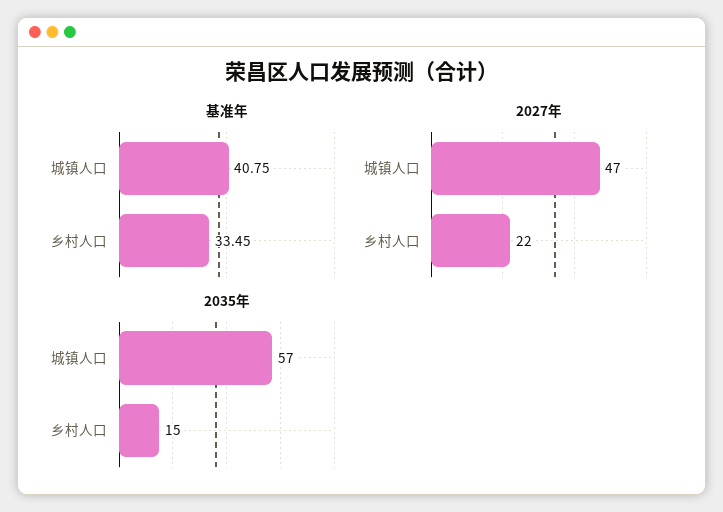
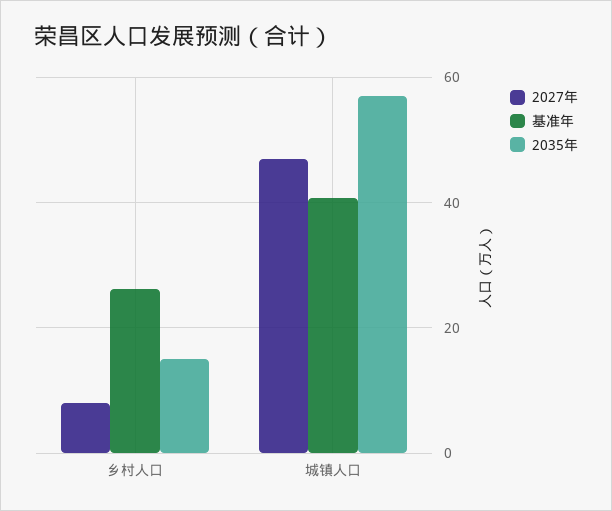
  {
    "基准年": {
      "城镇人口": 40.75,
-     "乡村人口": 33.45
+     "乡村人口": 26
    },
    "2027年": {
      "城镇人口": 47,
-     "乡村人口": 22
+     "乡村人口": 8
    },
    "2035年": {
      "城镇人口": 57,
      "乡村人口": 15
    }
  }

